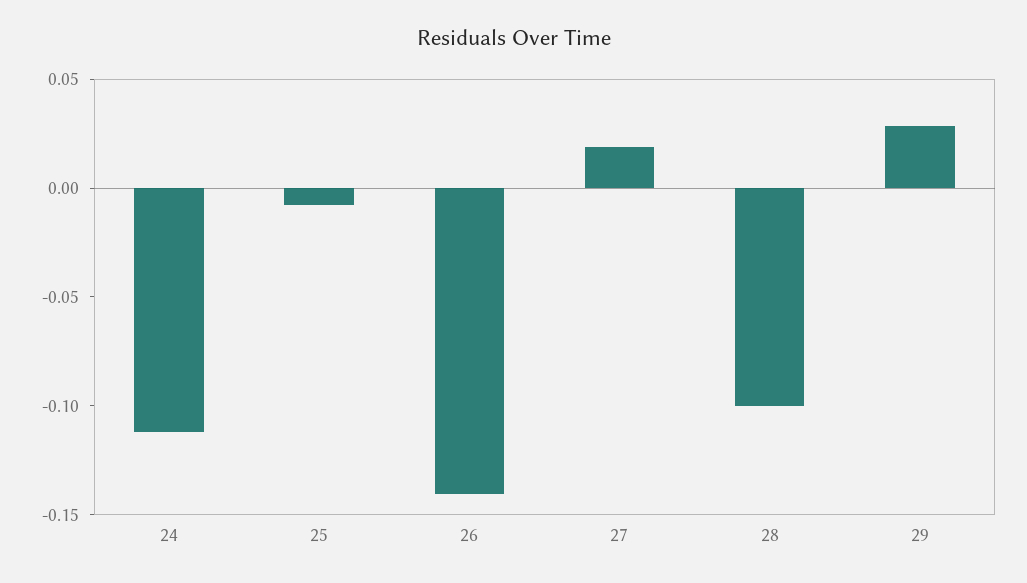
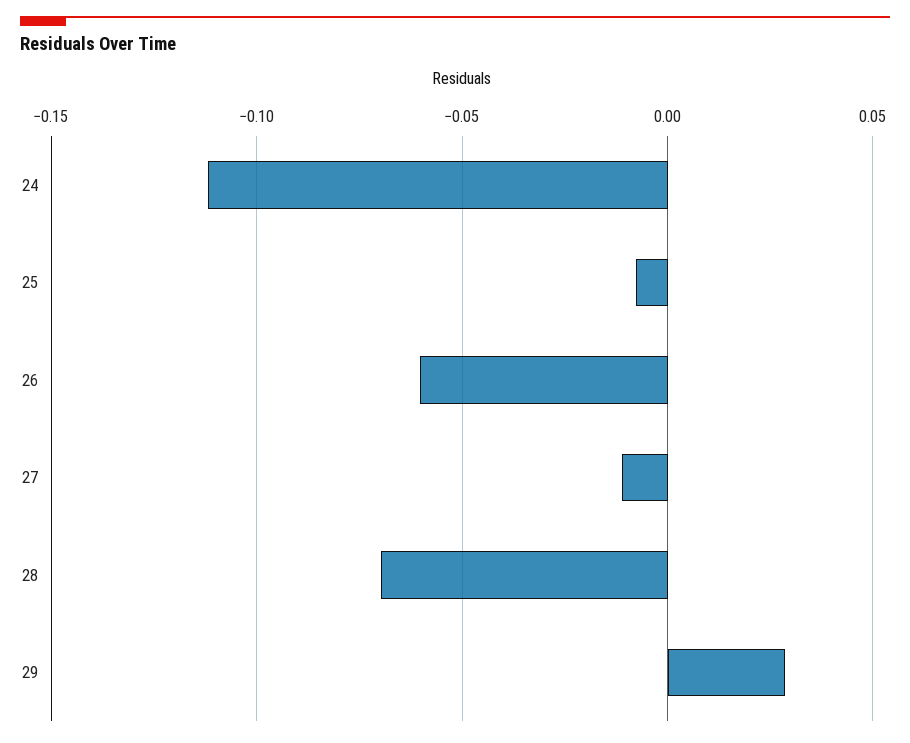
  {
    "24": -0.11,
    "25": -0.01,
-   "26": -0.14,
+   "26": -0.06,
-   "27": 0.02,
+   "27": -0.01,
-   "28": -0.1,
+   "28": -0.07,
    "29": 0.03
  }

